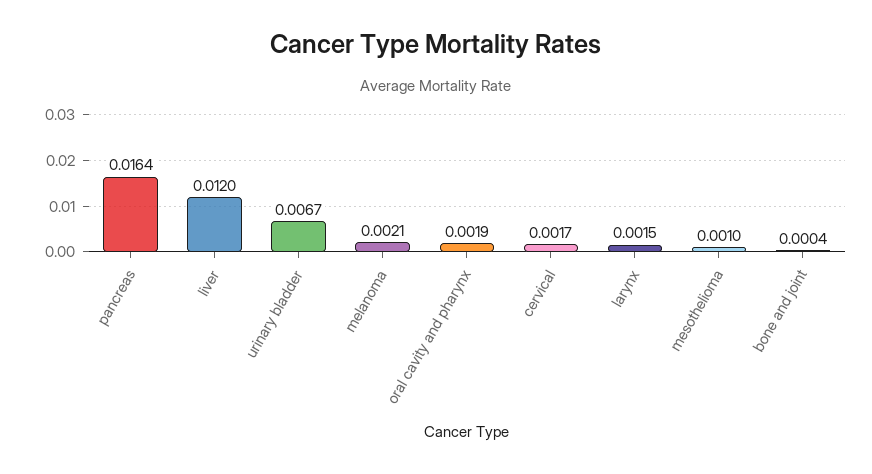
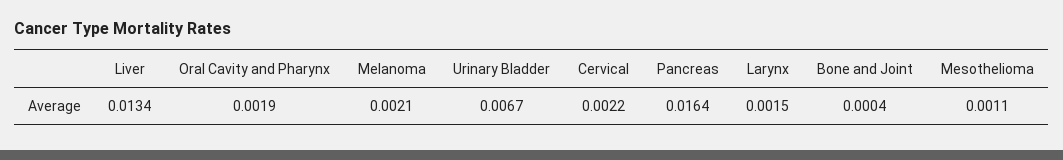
  {
    "pancreas": 0.0164,
-   "liver": 0.012,
+   "liver": 0.0134,
    "urinary bladder": 0.0067,
    "melanoma": 0.0021,
    "oral cavity and pharynx": 0.0019,
-   "cervical": 0.0017,
+   "cervical": 0.0022,
    "larynx": 0.0015,
-   "mesothelioma": 0.001,
+   "mesothelioma": 0.0011,
    "bone and joint": 0.0004
  }

